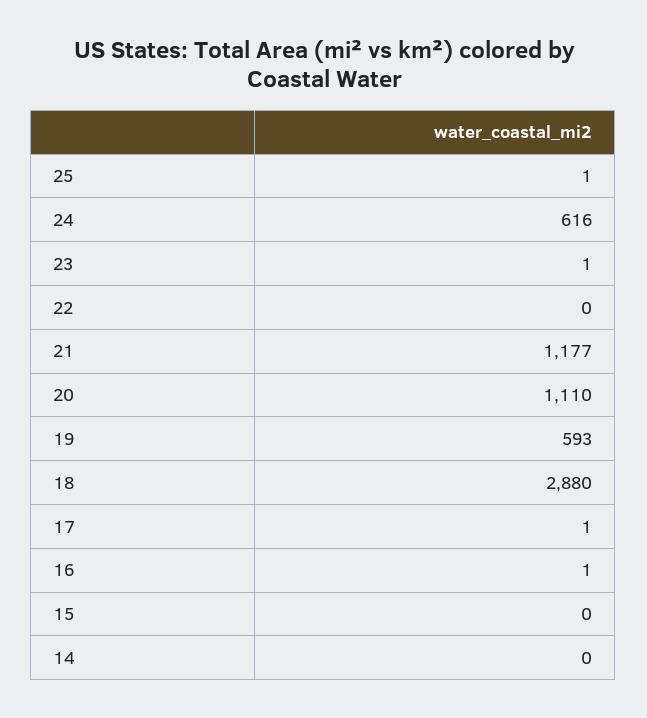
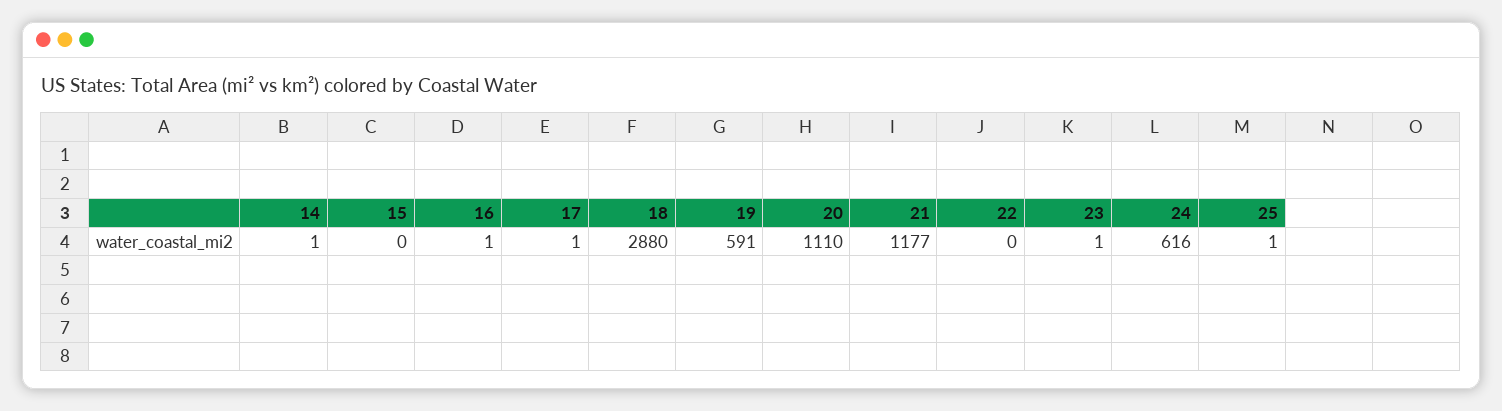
  {
    "25": 1,
    "24": 616,
    "23": 1,
    "22": 0,
    "21": 1177,
    "20": 1110,
-   "19": 593,
+   "19": 591,
    "18": 2880,
    "17": 1,
    "16": 1,
    "15": 0,
-   "14": 0
+   "14": 1
  }

